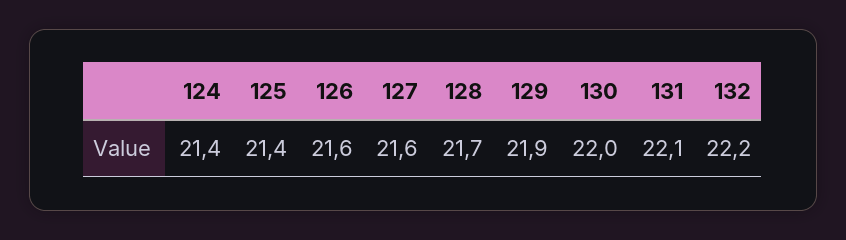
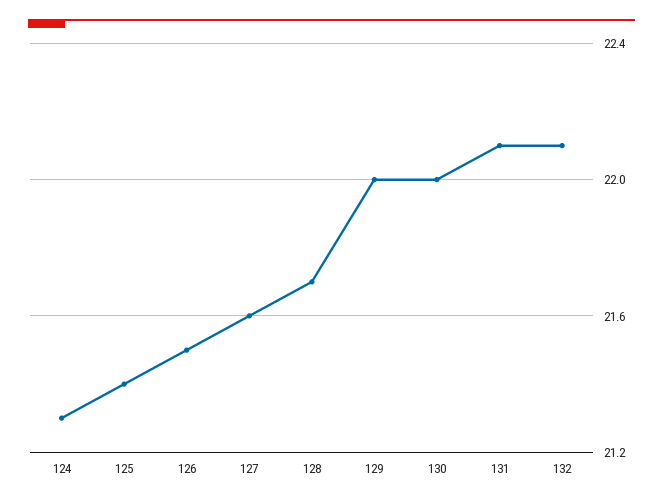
  {
-   "124": 21.4,
+   "124": 21.3,
    "125": 21.4,
-   "126": 21.6,
+   "126": 21.5,
    "127": 21.6,
    "128": 21.7,
-   "129": 21.9,
+   "129": 22,
    "130": 22,
    "131": 22.1,
-   "132": 22.2
+   "132": 22.1
  }

